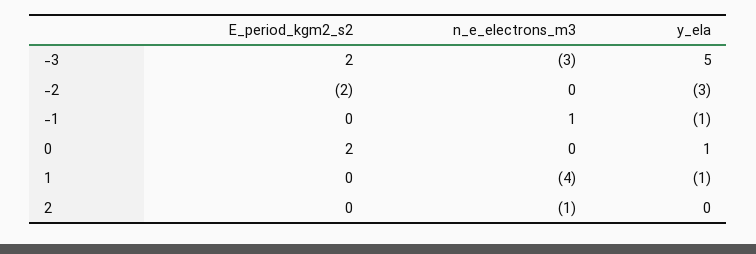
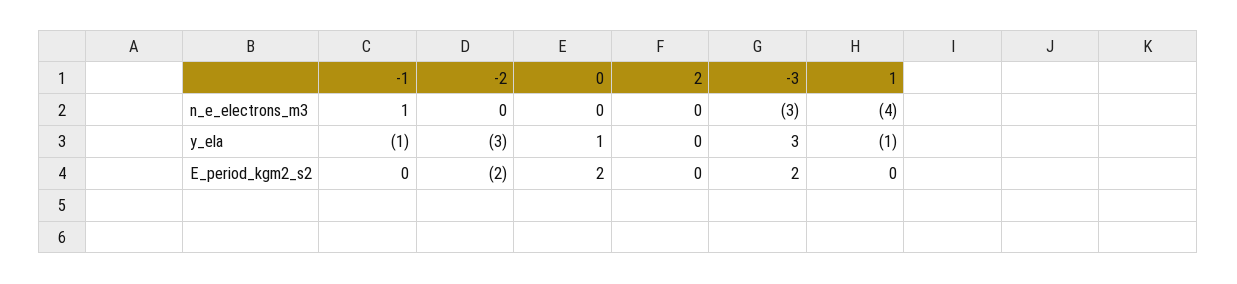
  {
    "E_period_kgm2_s2": {
      "-3": 2,
      "-2": -2,
      "-1": 0,
      "0": 2,
      "1": 0,
      "2": 0
    },
    "n_e_electrons_m3": {
      "-3": -3,
      "-2": 0,
      "-1": 1,
      "0": 0,
      "1": -4,
-     "2": -1
+     "2": 0
    },
    "y_ela": {
-     "-3": 5,
+     "-3": 3,
      "-2": -3,
      "-1": -1,
      "0": 1,
      "1": -1,
      "2": 0
    }
  }

